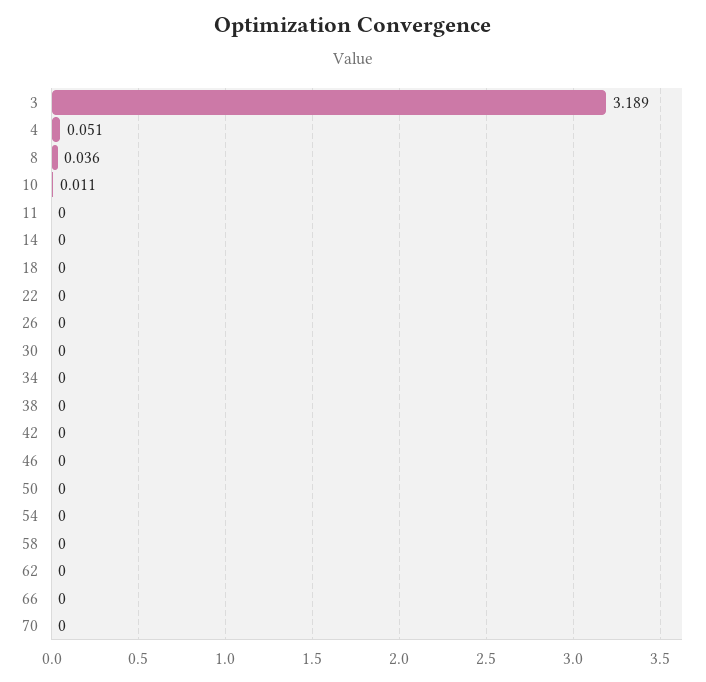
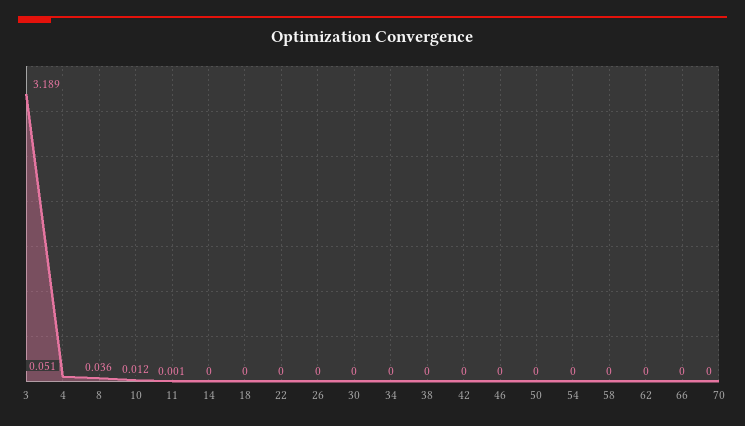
  {
    "3": 3.189,
    "4": 0.051,
    "8": 0.036,
-   "10": 0.011,
+   "10": 0.012,
-   "11": 0,
+   "11": 0.001,
    "14": 0,
    "18": 0,
    "22": 0,
    "26": 0,
    "30": 0,
    "34": 0,
    "38": 0,
    "42": 0,
    "46": 0,
    "50": 0,
    "54": 0,
    "58": 0,
    "62": 0,
    "66": 0,
    "70": 0
  }

